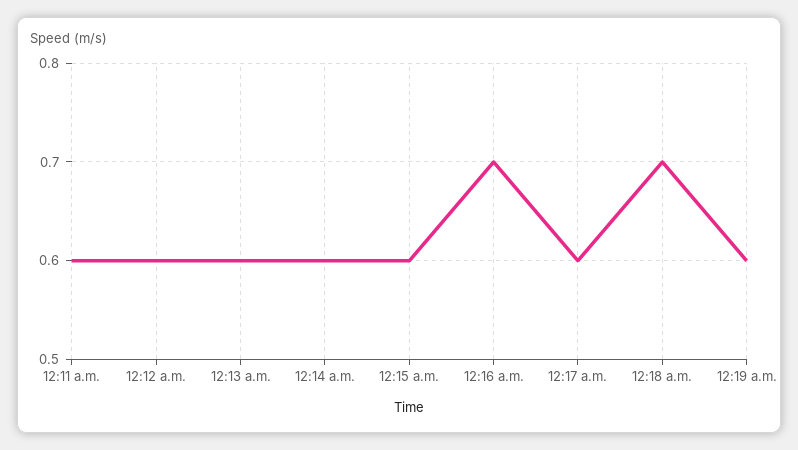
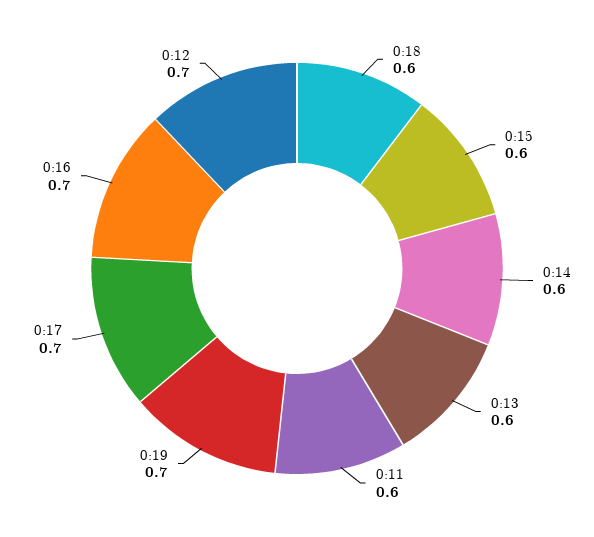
  {
    "12:11 a.m.": 0.6,
-   "12:12 a.m.": 0.6,
+   "12:12 a.m.": 0.7,
    "12:13 a.m.": 0.6,
    "12:14 a.m.": 0.6,
    "12:15 a.m.": 0.6,
    "12:16 a.m.": 0.7,
-   "12:17 a.m.": 0.6,
+   "12:17 a.m.": 0.7,
-   "12:18 a.m.": 0.7,
+   "12:18 a.m.": 0.6,
-   "12:19 a.m.": 0.6
+   "12:19 a.m.": 0.7
  }

